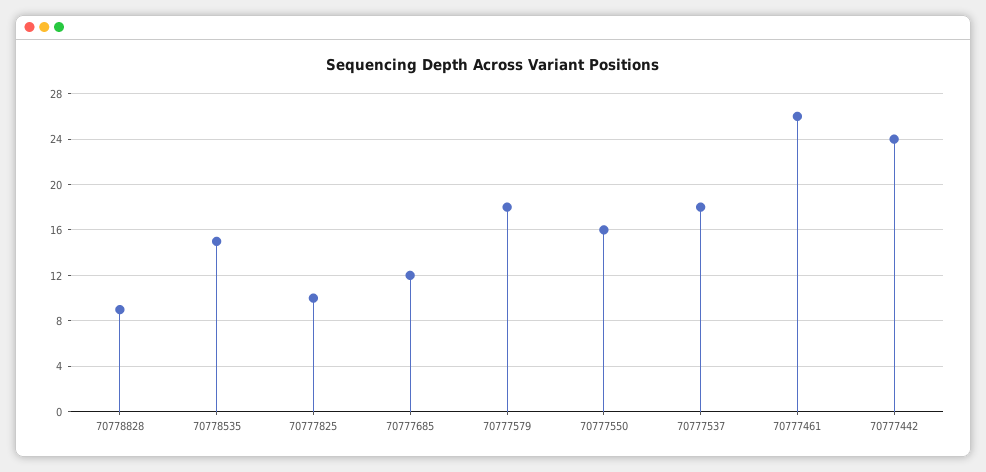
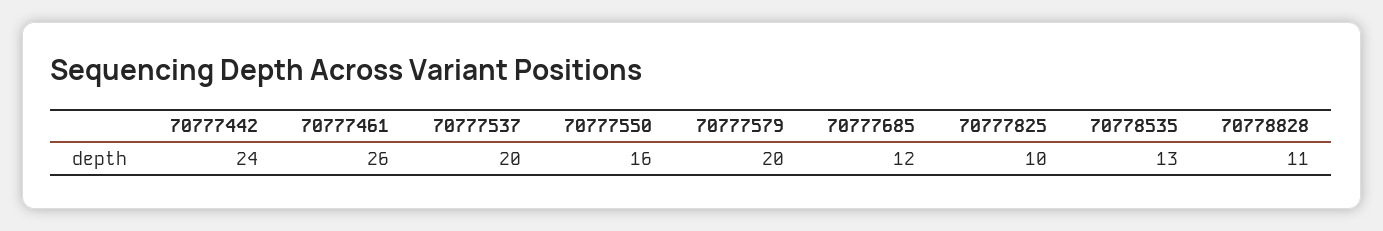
  {
-   "70778828": 9,
+   "70778828": 11,
-   "70778535": 15,
+   "70778535": 13,
    "70777825": 10,
    "70777685": 12,
-   "70777579": 18,
+   "70777579": 20,
    "70777550": 16,
-   "70777537": 18,
+   "70777537": 20,
    "70777461": 26,
    "70777442": 24
  }

